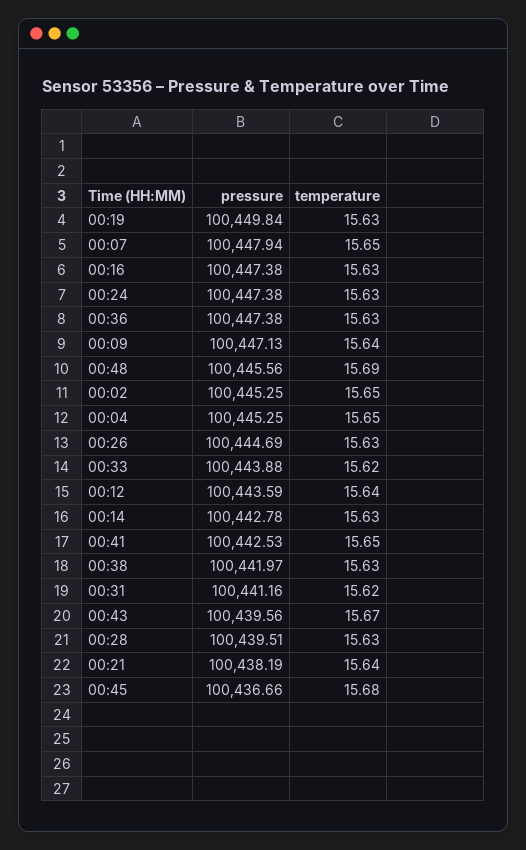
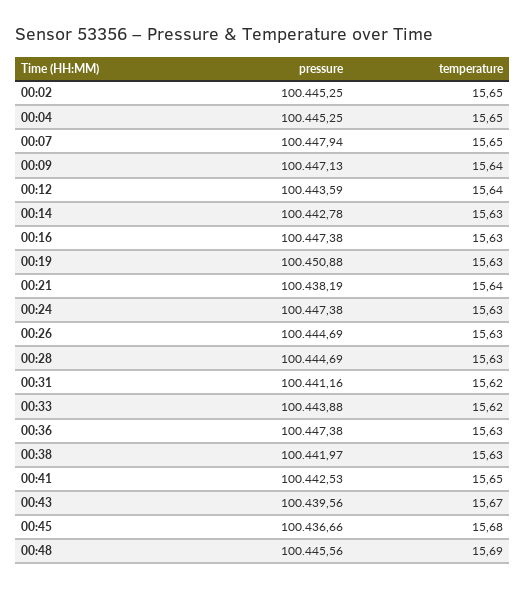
  {
    "pressure": {
-     "00:19": 100449.84,
+     "00:19": 100450.88,
      "00:07": 100447.94,
      "00:16": 100447.38,
      "00:24": 100447.38,
      "00:36": 100447.38,
      "00:09": 100447.13,
      "00:48": 100445.56,
      "00:02": 100445.25,
      "00:04": 100445.25,
      "00:26": 100444.69,
      "00:33": 100443.88,
      "00:12": 100443.59,
      "00:14": 100442.78,
      "00:41": 100442.53,
      "00:38": 100441.97,
      "00:31": 100441.16,
      "00:43": 100439.56,
-     "00:28": 100439.51,
+     "00:28": 100444.69,
      "00:21": 100438.19,
      "00:45": 100436.66
    },
    "temperature": {
      "00:19": 15.63,
      "00:07": 15.65,
      "00:16": 15.63,
      "00:24": 15.63,
      "00:36": 15.63,
      "00:09": 15.64,
      "00:48": 15.69,
      "00:02": 15.65,
      "00:04": 15.65,
      "00:26": 15.63,
      "00:33": 15.62,
      "00:12": 15.64,
      "00:14": 15.63,
      "00:41": 15.65,
      "00:38": 15.63,
      "00:31": 15.62,
      "00:43": 15.67,
      "00:28": 15.63,
      "00:21": 15.64,
      "00:45": 15.68
    }
  }

